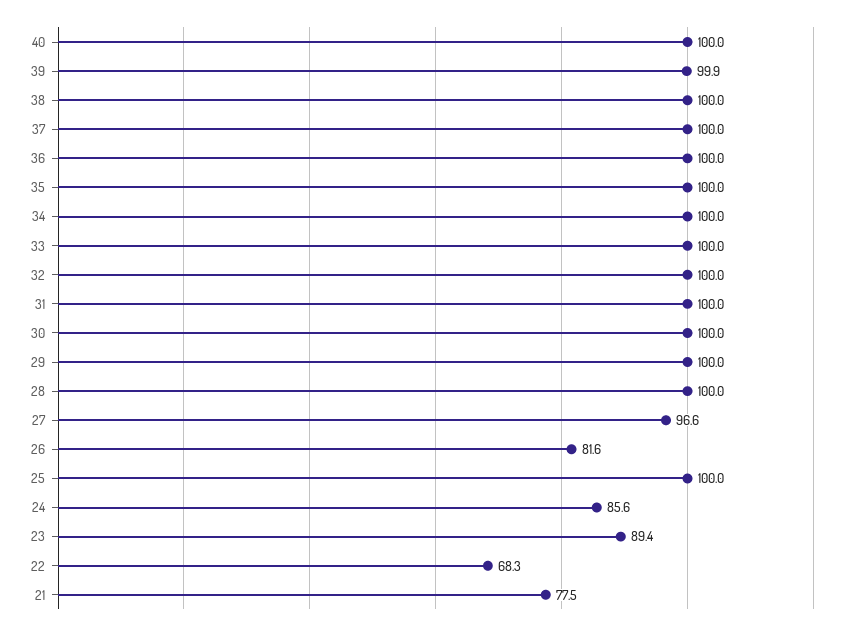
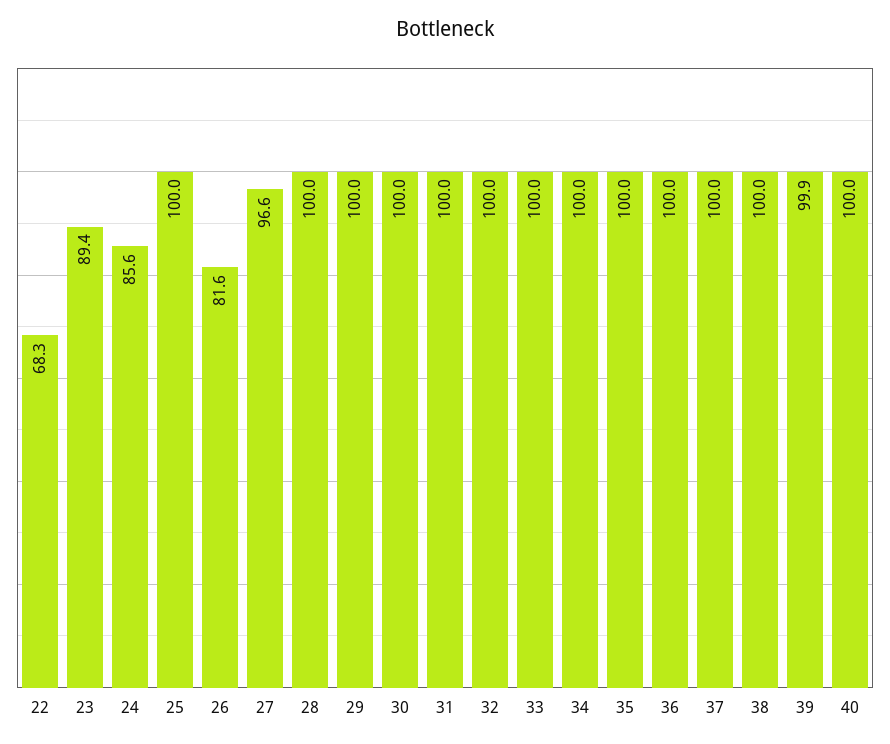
  {
    "40": 100,
    "39": 99.9,
    "38": 100,
    "37": 100,
    "36": 100,
    "35": 100,
    "34": 100,
    "33": 100,
    "32": 100,
    "31": 100,
    "30": 100,
    "29": 100,
    "28": 100,
    "27": 96.6,
    "26": 81.6,
    "25": 100,
    "24": 85.6,
    "23": 89.4,
-   "22": 68.3,
+   "22": 68.3
-   "21": 77.5
  }

